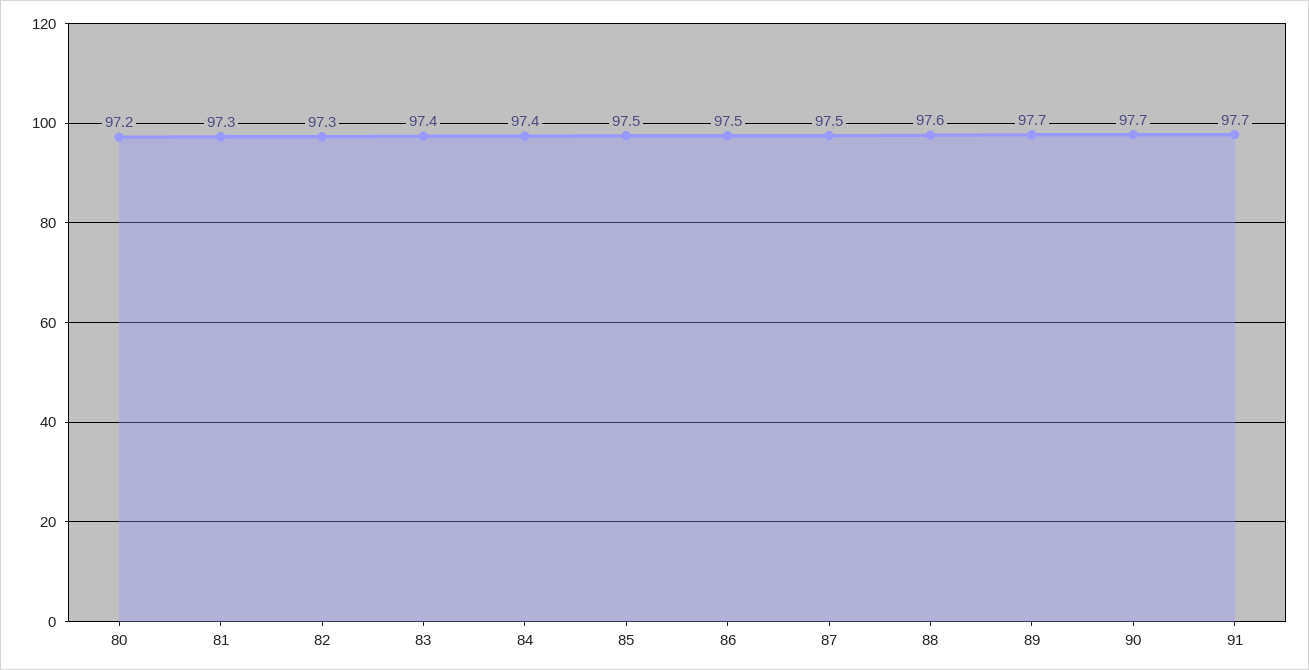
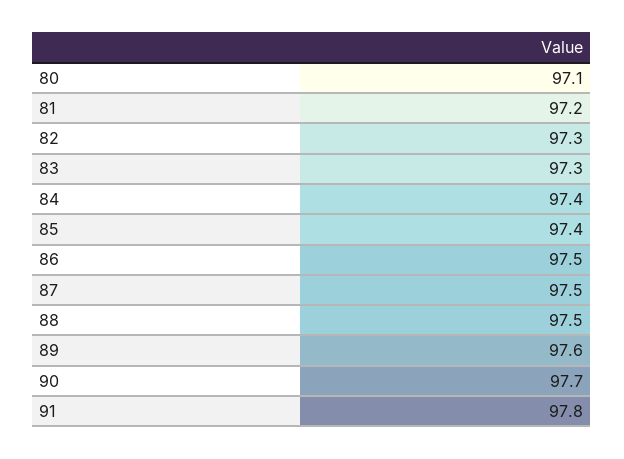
  {
-   "80": 97.2,
+   "80": 97.1,
-   "81": 97.3,
+   "81": 97.2,
    "82": 97.3,
-   "83": 97.4,
+   "83": 97.3,
    "84": 97.4,
-   "85": 97.5,
+   "85": 97.4,
    "86": 97.5,
    "87": 97.5,
-   "88": 97.6,
+   "88": 97.5,
-   "89": 97.7,
+   "89": 97.6,
    "90": 97.7,
-   "91": 97.7
+   "91": 97.8
  }

